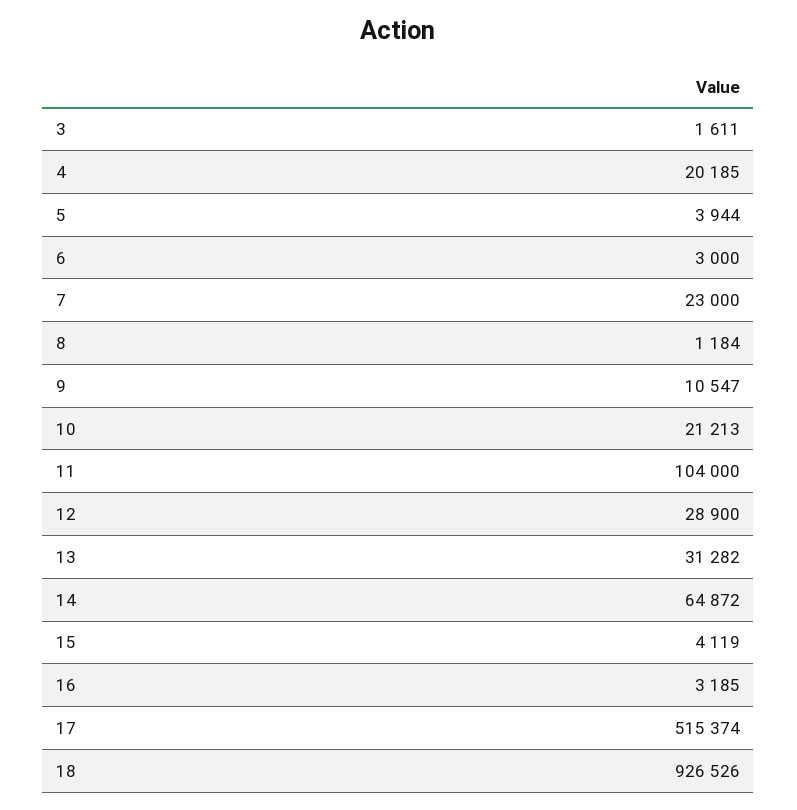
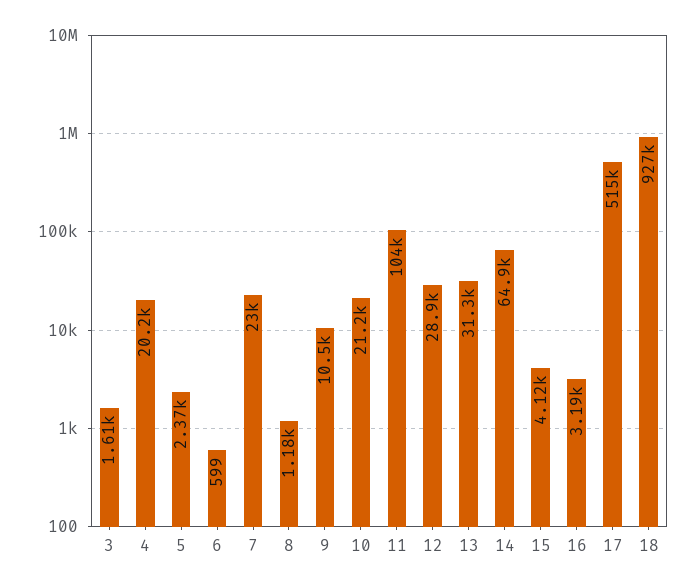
  {
    "3": 1611,
    "4": 20185,
-   "5": 3944,
+   "5": 2370,
-   "6": 3000,
+   "6": 599,
    "7": 23000,
    "8": 1184,
    "9": 10547,
    "10": 21213,
    "11": 104000,
    "12": 28900,
    "13": 31282,
    "14": 64872,
    "15": 4119,
    "16": 3185,
    "17": 515374,
    "18": 926526
  }

